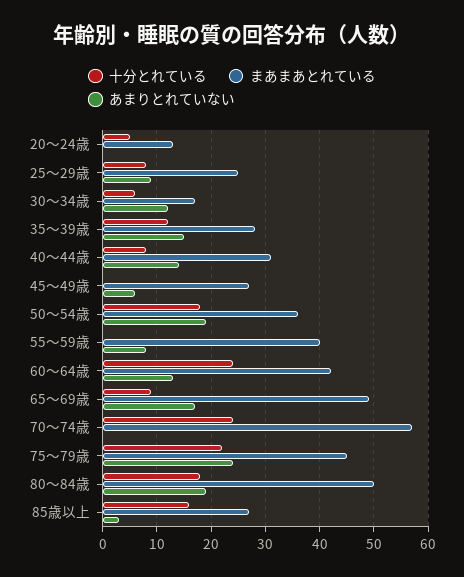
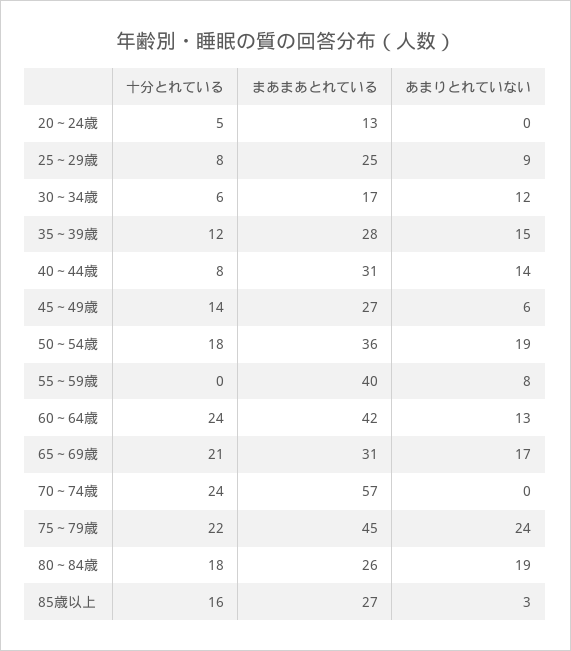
  {
    "十分とれている": {
      "20～24歳": 5,
      "25～29歳": 8,
      "30～34歳": 6,
      "35～39歳": 12,
      "40～44歳": 8,
-     "45～49歳": 0,
+     "45～49歳": 14,
      "50～54歳": 18,
      "55～59歳": 0,
      "60～64歳": 24,
-     "65～69歳": 10,
+     "65～69歳": 21,
      "70～74歳": 24,
      "75～79歳": 22,
      "80～84歳": 18,
      "85歳以上": 16
    },
    "まあまあとれている": {
      "20～24歳": 13,
      "25～29歳": 25,
      "30～34歳": 17,
      "35～39歳": 28,
      "40～44歳": 31,
      "45～49歳": 27,
      "50～54歳": 36,
      "55～59歳": 40,
      "60～64歳": 42,
-     "65～69歳": 50,
+     "65～69歳": 31,
      "70～74歳": 57,
      "75～79歳": 45,
-     "80～84歳": 50,
+     "80～84歳": 26,
      "85歳以上": 27
    },
    "あまりとれていない": {
      "20～24歳": 0,
      "25～29歳": 9,
      "30～34歳": 12,
      "35～39歳": 15,
      "40～44歳": 14,
      "45～49歳": 6,
      "50～54歳": 19,
      "55～59歳": 8,
      "60～64歳": 13,
      "65～69歳": 17,
      "70～74歳": 0,
      "75～79歳": 24,
      "80～84歳": 19,
      "85歳以上": 3
    }
  }

